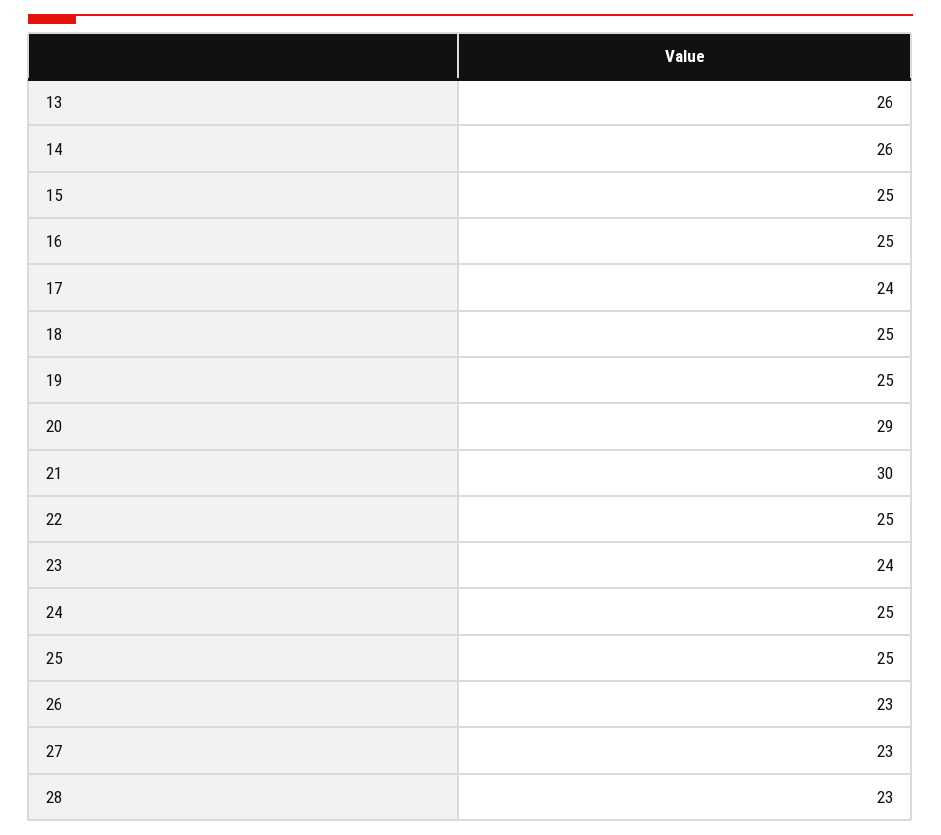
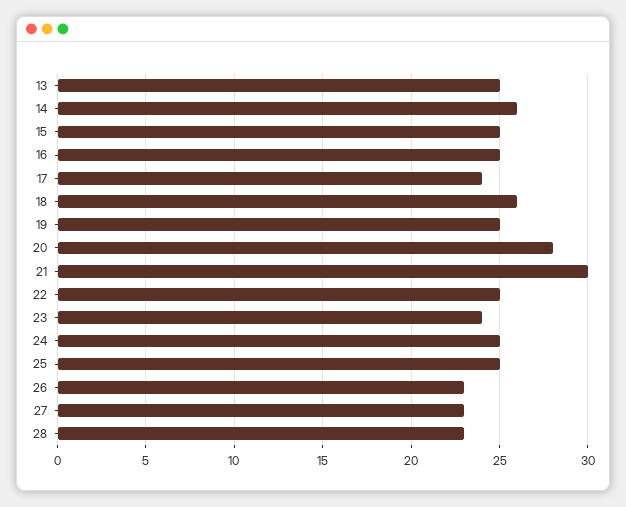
  {
-   "13": 26,
+   "13": 25,
    "14": 26,
    "15": 25,
    "16": 25,
    "17": 24,
-   "18": 25,
+   "18": 26,
    "19": 25,
-   "20": 29,
+   "20": 28,
    "21": 30,
    "22": 25,
    "23": 24,
    "24": 25,
    "25": 25,
    "26": 23,
    "27": 23,
    "28": 23
  }

